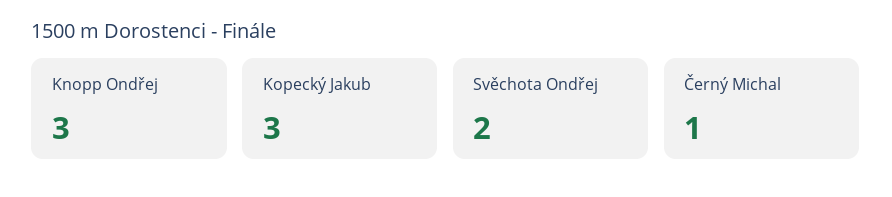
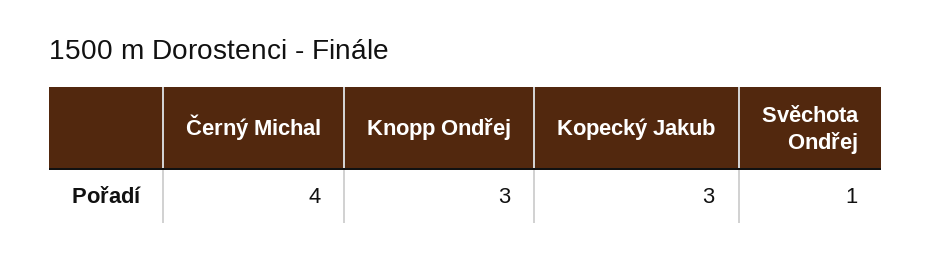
  {
    "Knopp Ondřej": 3,
    "Kopecký Jakub": 3,
-   "Svěchota Ondřej": 2,
+   "Svěchota Ondřej": 1,
-   "Černý Michal": 1
+   "Černý Michal": 4
  }

